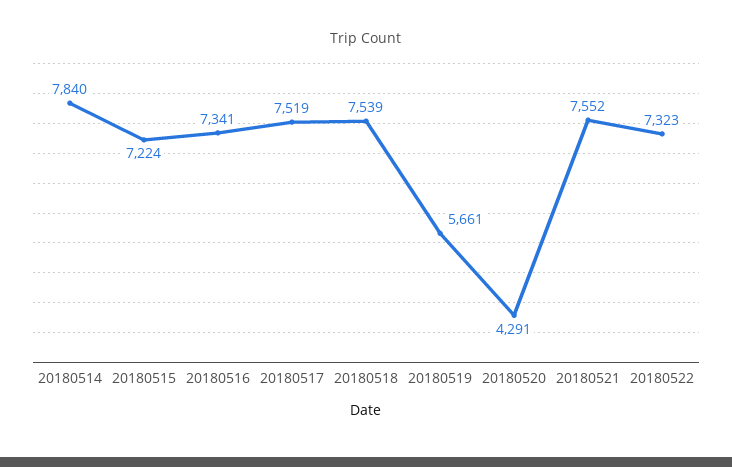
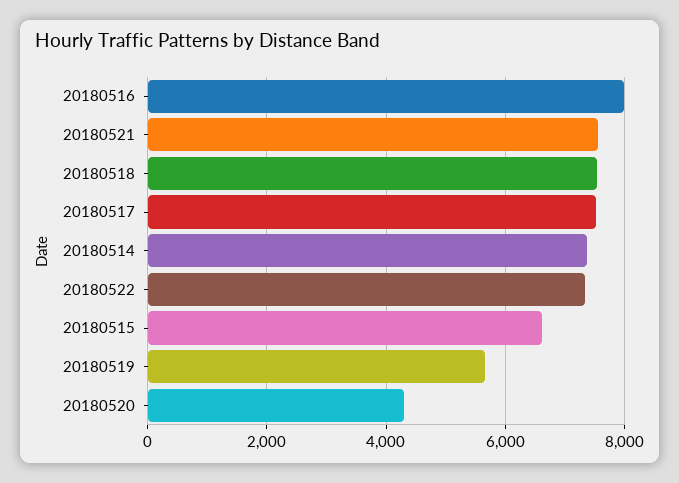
  {
-   "20180514": 7840,
+   "20180514": 7400,
-   "20180515": 7224,
+   "20180515": 6600,
-   "20180516": 7341,
+   "20180516": 8000,
    "20180517": 7519,
    "20180518": 7539,
    "20180519": 5661,
    "20180520": 4291,
    "20180521": 7552,
    "20180522": 7323
  }

